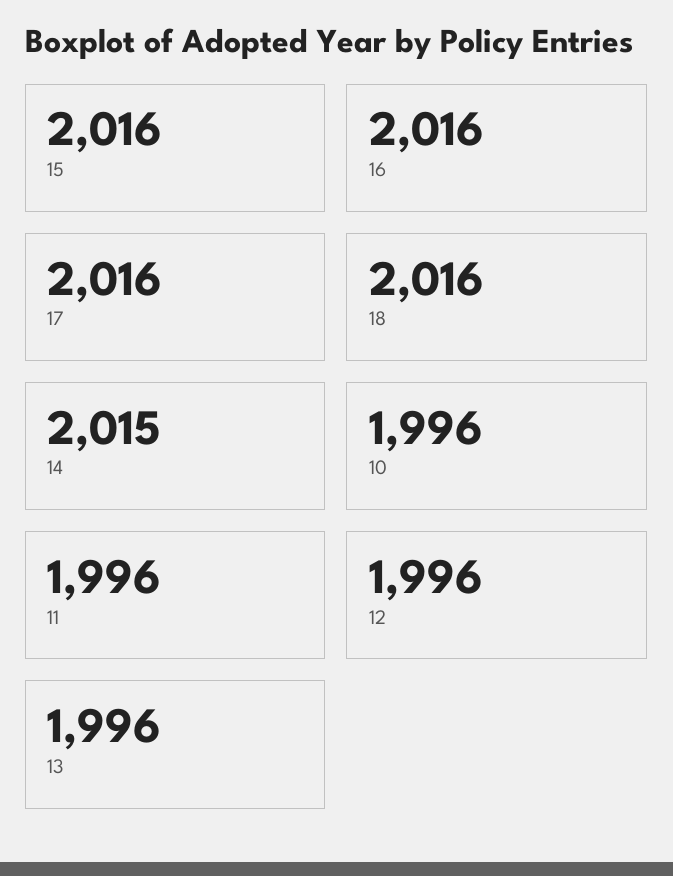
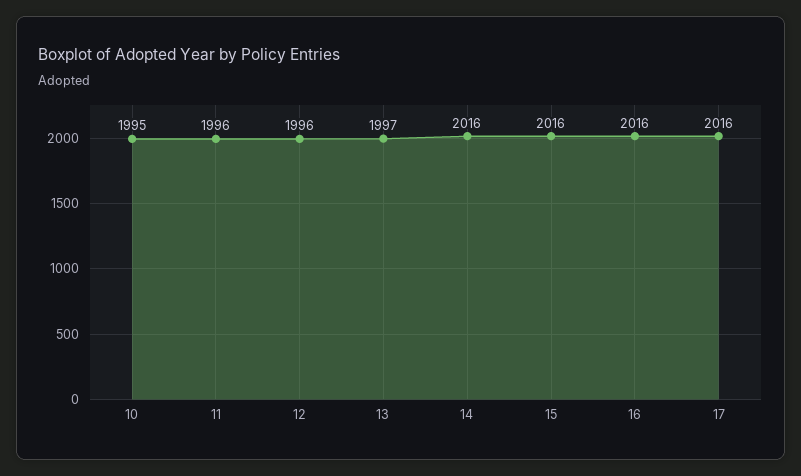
  {
    "15": 2016,
    "16": 2016,
    "17": 2016,
-   "18": 2016,
-   "14": 2015,
+   "14": 2016,
-   "10": 1996,
+   "10": 1995,
    "11": 1996,
    "12": 1996,
-   "13": 1996
+   "13": 1997
  }

